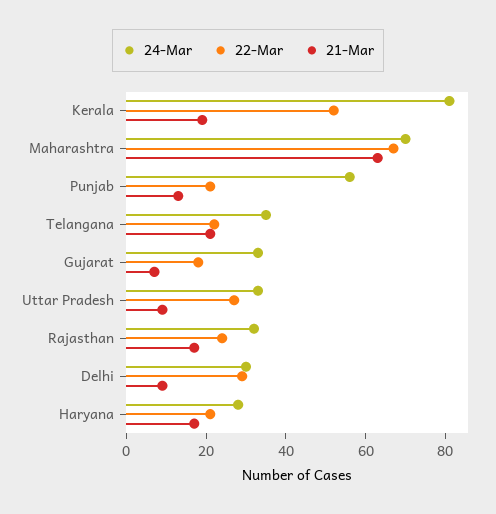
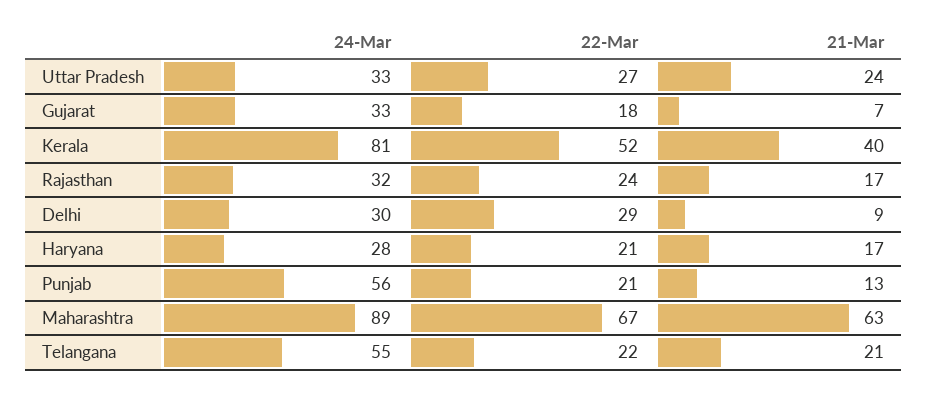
  {
    "24-Mar": {
      "Kerala": 81,
-     "Maharashtra": 70,
+     "Maharashtra": 89,
      "Punjab": 56,
-     "Telangana": 35,
+     "Telangana": 55,
      "Gujarat": 33,
      "Uttar Pradesh": 33,
      "Rajasthan": 32,
      "Delhi": 30,
      "Haryana": 28
    },
    "22-Mar": {
      "Kerala": 52,
      "Maharashtra": 67,
      "Punjab": 21,
      "Telangana": 22,
      "Gujarat": 18,
      "Uttar Pradesh": 27,
      "Rajasthan": 24,
      "Delhi": 29,
      "Haryana": 21
    },
    "21-Mar": {
-     "Kerala": 20,
+     "Kerala": 40,
      "Maharashtra": 63,
      "Punjab": 13,
      "Telangana": 21,
      "Gujarat": 7,
-     "Uttar Pradesh": 10,
+     "Uttar Pradesh": 24,
      "Rajasthan": 17,
      "Delhi": 9,
      "Haryana": 17
    }
  }

